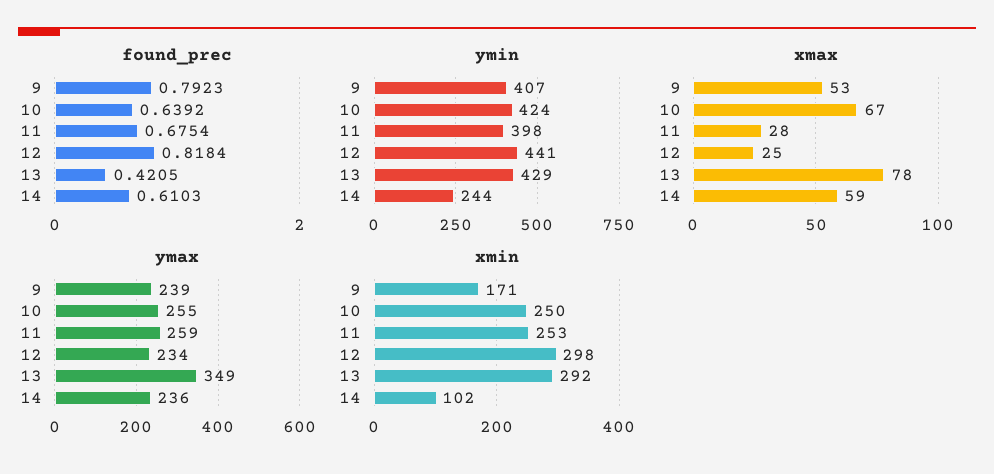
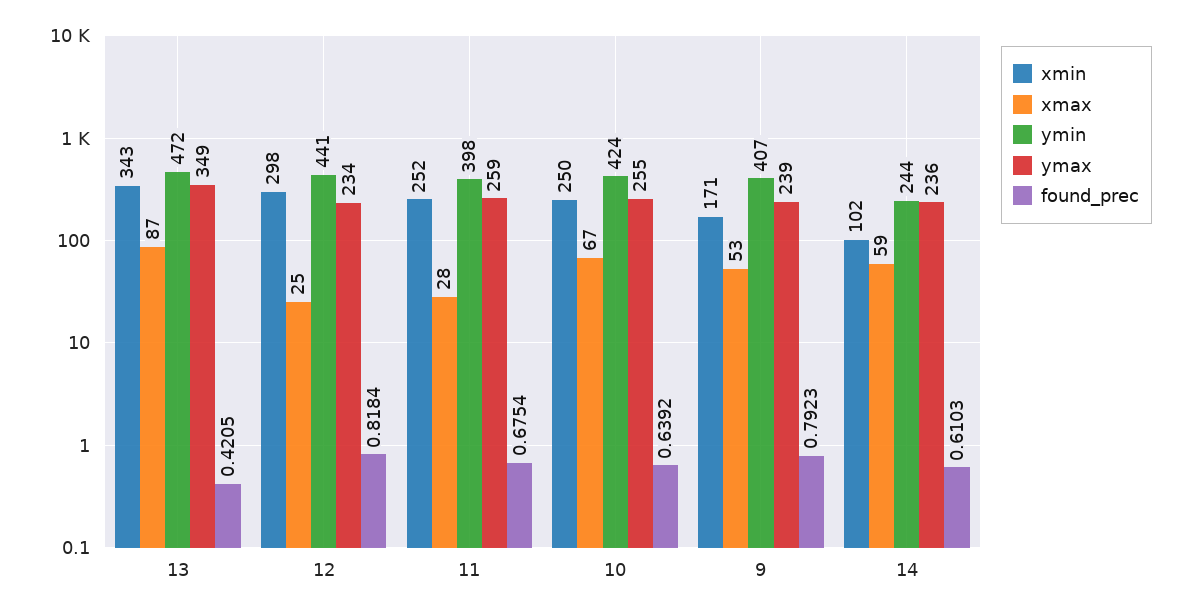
  {
    "found_prec": {
      "9": 0.7923,
      "10": 0.6392,
      "11": 0.6754,
      "12": 0.8184,
      "13": 0.4205,
      "14": 0.6103
    },
    "ymin": {
      "9": 407,
      "10": 424,
      "11": 398,
      "12": 441,
-     "13": 429,
+     "13": 472,
      "14": 244
    },
    "xmax": {
      "9": 53,
      "10": 67,
      "11": 28,
      "12": 25,
-     "13": 78,
+     "13": 87,
      "14": 59
    },
    "ymax": {
      "9": 239,
      "10": 255,
      "11": 259,
      "12": 234,
      "13": 349,
      "14": 236
    },
    "xmin": {
      "9": 171,
      "10": 250,
-     "11": 253,
+     "11": 252,
      "12": 298,
-     "13": 292,
+     "13": 343,
      "14": 102
    }
  }

